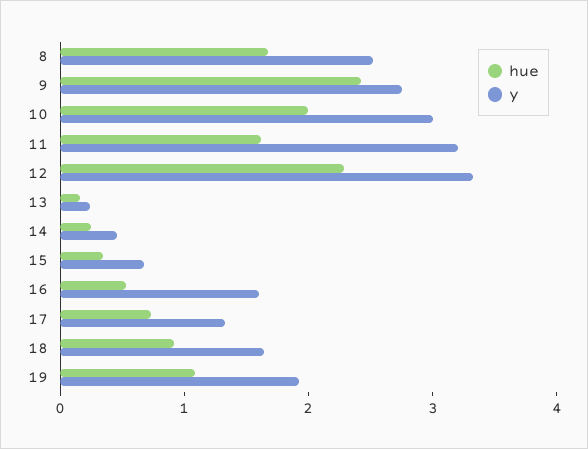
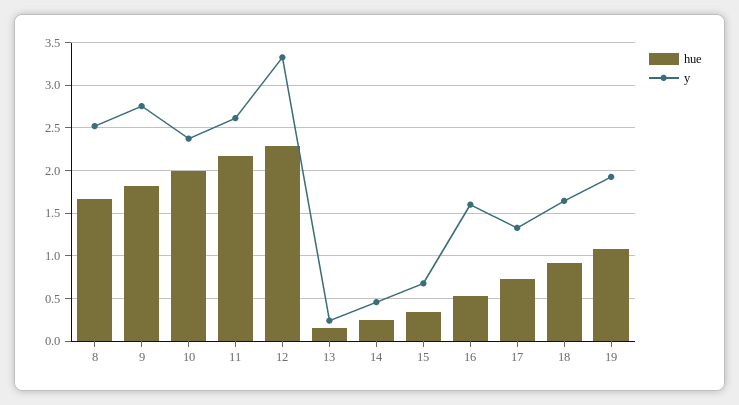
  {
    "hue": {
      "8": 1.7,
-     "9": 2.4,
+     "9": 1.8,
      "10": 2,
-     "11": 1.6,
+     "11": 2.2,
      "12": 2.3,
      "13": 0.2,
      "14": 0.2,
      "15": 0.3,
      "16": 0.5,
      "17": 0.7,
      "18": 0.9,
      "19": 1.1
    },
    "y": {
      "8": 2.5,
      "9": 2.8,
-     "10": 3,
+     "10": 2.4,
-     "11": 3.2,
+     "11": 2.6,
      "12": 3.3,
      "13": 0.2,
      "14": 0.5,
      "15": 0.7,
      "16": 1.6,
      "17": 1.3,
      "18": 1.6,
      "19": 1.9
    }
  }

